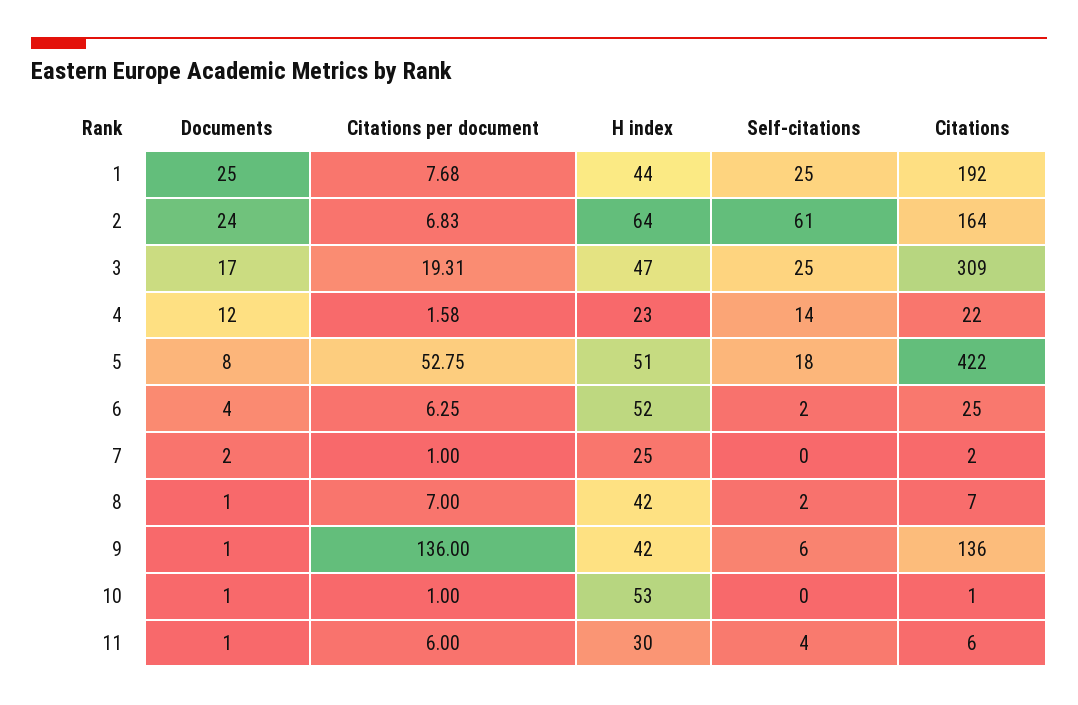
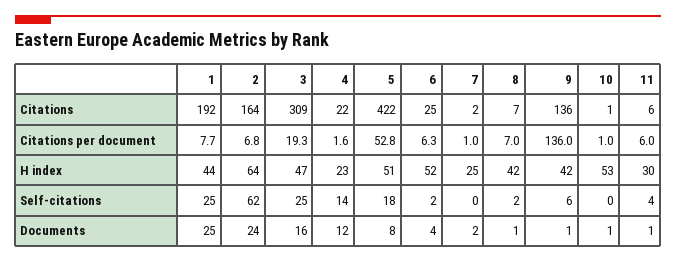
  {
    "Documents": {
      "1": 25,
      "2": 24,
-     "3": 17,
+     "3": 16,
      "4": 12,
      "5": 8,
      "6": 4,
      "7": 2,
      "8": 1,
      "9": 1,
      "10": 1,
      "11": 1
    },
    "Citations per document": {
      "1": 7.68,
      "2": 6.83,
      "3": 19.31,
      "4": 1.58,
      "5": 52.75,
      "6": 6.25,
      "7": 1,
      "8": 7,
      "9": 136,
      "10": 1,
      "11": 6
    },
    "H index": {
      "1": 44,
      "2": 64,
      "3": 47,
      "4": 23,
      "5": 51,
      "6": 52,
      "7": 25,
      "8": 42,
      "9": 42,
      "10": 53,
      "11": 30
    },
    "Self-citations": {
      "1": 25,
-     "2": 61,
+     "2": 62,
      "3": 25,
      "4": 14,
      "5": 18,
      "6": 2,
      "7": 0,
      "8": 2,
      "9": 6,
      "10": 0,
      "11": 4
    },
    "Citations": {
      "1": 192,
      "2": 164,
      "3": 309,
      "4": 22,
      "5": 422,
      "6": 25,
      "7": 2,
      "8": 7,
      "9": 136,
      "10": 1,
      "11": 6
    }
  }

